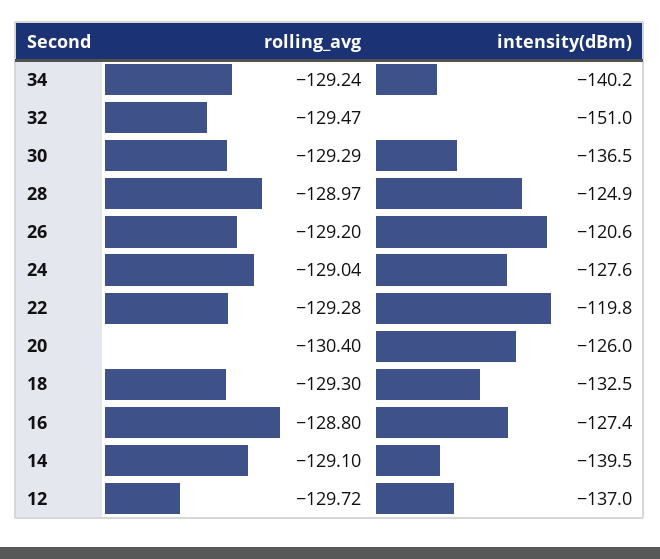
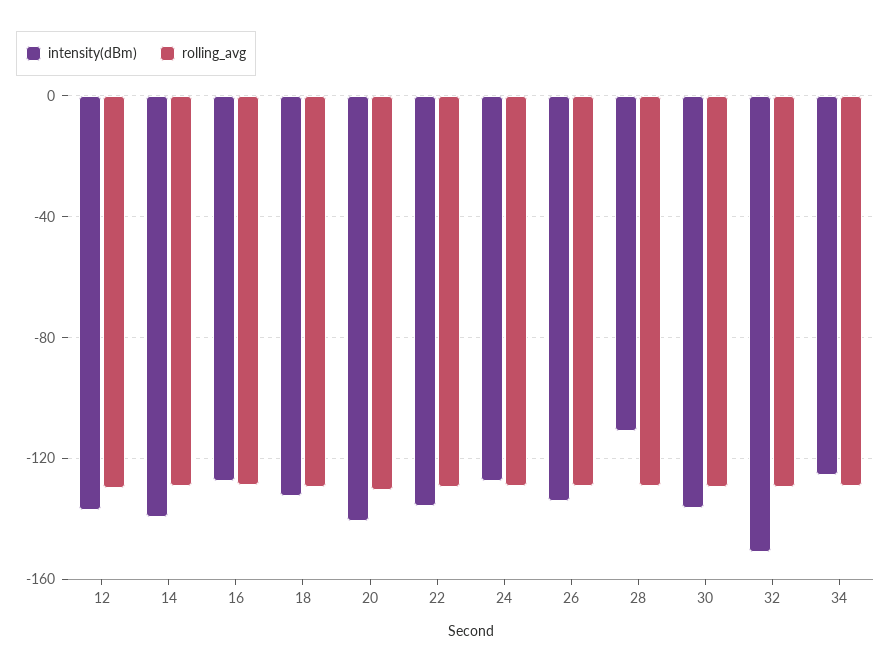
  {
    "rolling_avg": {
      "34": -129.24,
      "32": -129.47,
      "30": -129.29,
      "28": -128.97,
      "26": -129.2,
      "24": -129.04,
      "22": -129.28,
      "20": -130.4,
      "18": -129.3,
      "16": -128.8,
      "14": -129.1,
      "12": -129.72
    },
    "intensity(dBm)": {
-     "34": -140.2,
+     "34": -125,
      "32": -151,
      "30": -136.5,
-     "28": -124.9,
+     "28": -110,
-     "26": -120.6,
+     "26": -135,
      "24": -127.6,
-     "22": -119.8,
+     "22": -135,
-     "20": -126,
+     "20": -140,
      "18": -132.5,
      "16": -127.4,
      "14": -139.5,
      "12": -137
    }
  }

